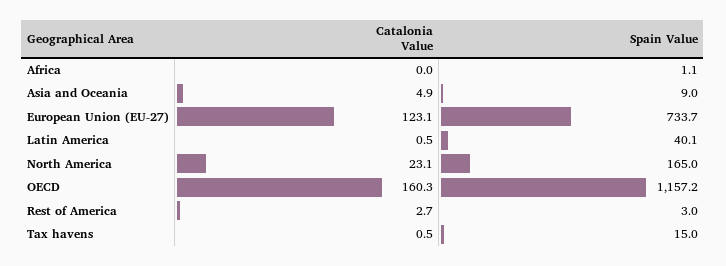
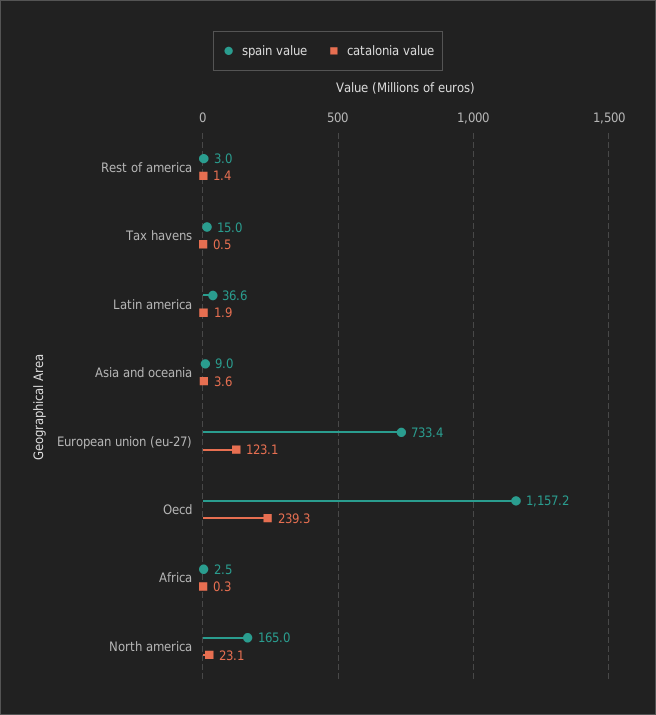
  {
    "Catalonia Value": {
-     "Africa": 0,
+     "Africa": 0.3,
-     "Asia and Oceania": 4.9,
+     "Asia and Oceania": 3.6,
      "European Union (EU-27)": 123.1,
-     "Latin America": 0.5,
+     "Latin America": 1.9,
      "North America": 23.1,
-     "OECD": 160.3,
+     "OECD": 239.3,
-     "Rest of America": 2.7,
+     "Rest of America": 1.4,
      "Tax havens": 0.5
    },
    "Spain Value": {
-     "Africa": 1.1,
+     "Africa": 2.5,
      "Asia and Oceania": 9,
-     "European Union (EU-27)": 733.7,
+     "European Union (EU-27)": 733.4,
-     "Latin America": 40.1,
+     "Latin America": 36.6,
      "North America": 165,
      "OECD": 1157.2,
      "Rest of America": 3,
      "Tax havens": 15
    }
  }

